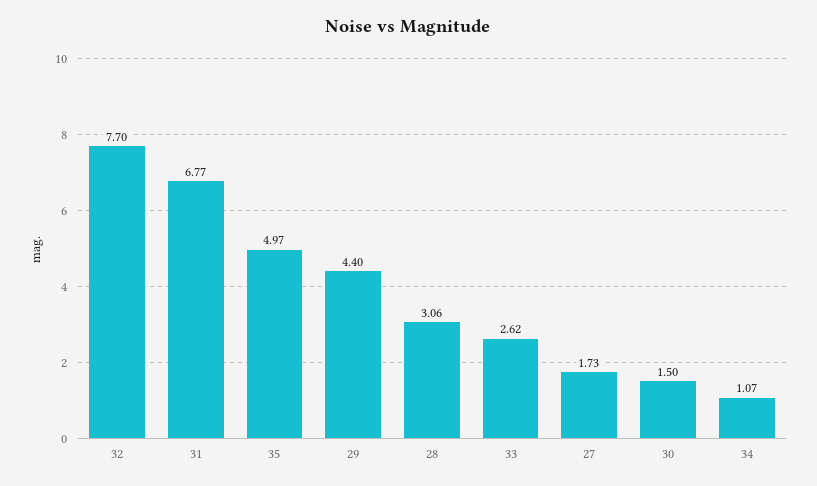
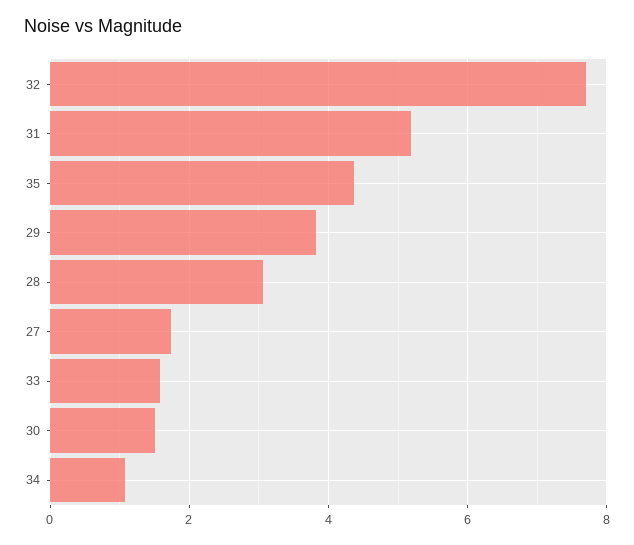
  {
    "32": 7.7,
-   "31": 6.77,
+   "31": 5.2,
-   "35": 4.97,
+   "35": 4.4,
-   "29": 4.4,
+   "29": 3.8,
    "28": 3.06,
-   "33": 2.62,
+   "33": 1.6,
    "27": 1.73,
    "30": 1.5,
    "34": 1.07
  }

